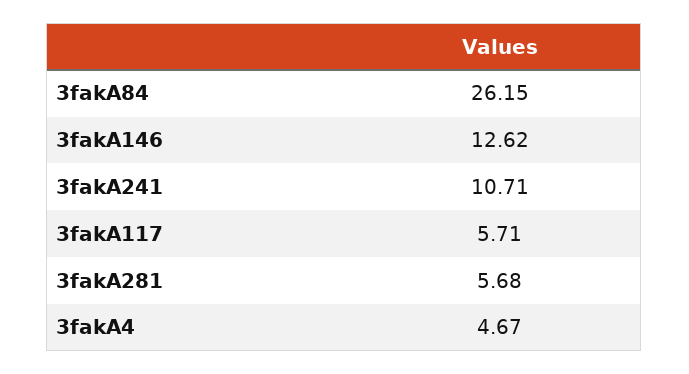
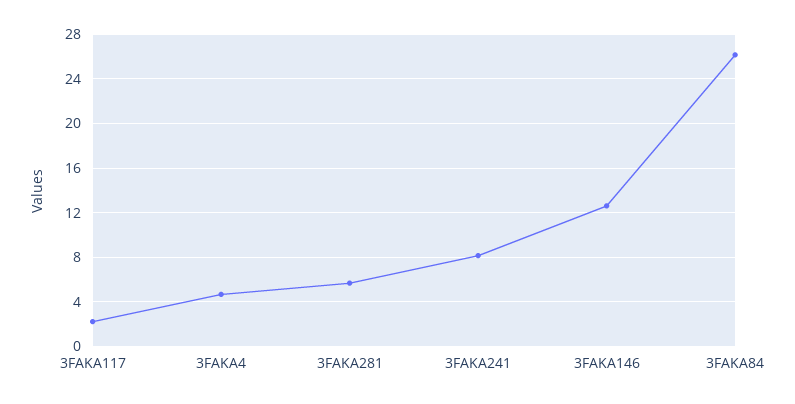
  {
    "3fakA84": 26.15,
    "3fakA146": 12.62,
-   "3fakA241": 10.71,
+   "3fakA241": 8,
-   "3fakA117": 5.71,
+   "3fakA117": 2,
    "3fakA281": 5.68,
    "3fakA4": 4.67
  }

